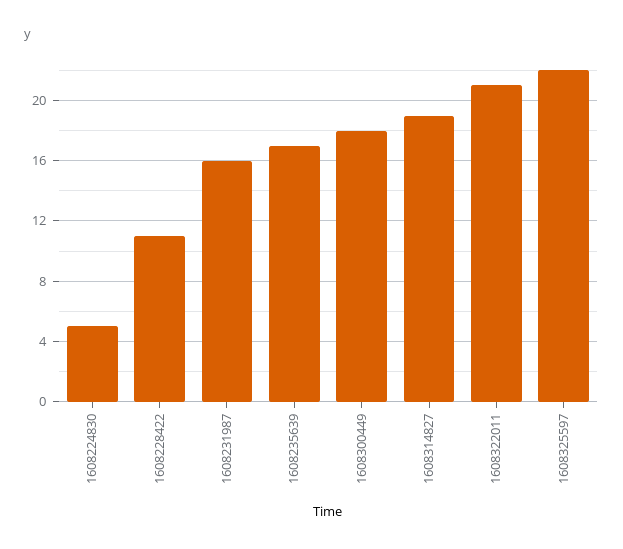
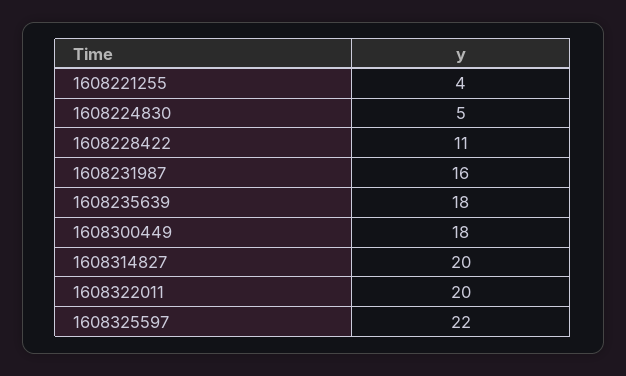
  {
    "1608224830": 5,
    "1608228422": 11,
    "1608231987": 16,
-   "1608235639": 17,
+   "1608235639": 18,
    "1608300449": 18,
-   "1608314827": 19,
+   "1608314827": 20,
-   "1608322011": 21,
+   "1608322011": 20,
-   "1608325597": 22
+   "1608325597": 22,
+   "1608221255": 4
  }

